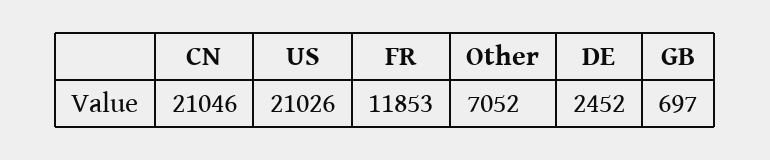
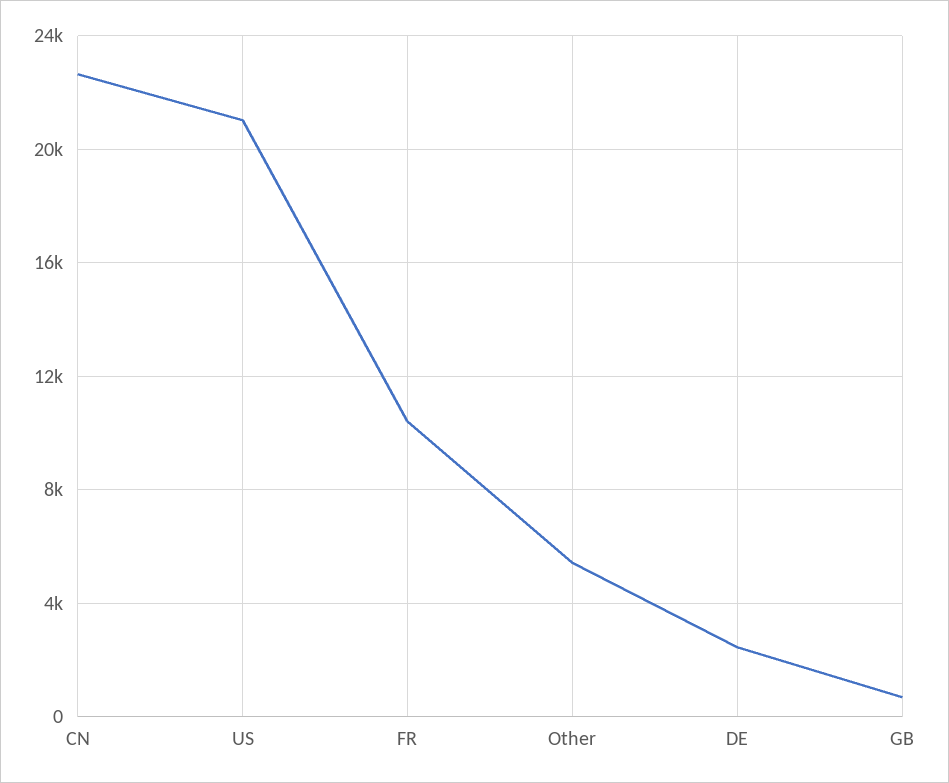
  {
-   "CN": 21046,
+   "CN": 22500,
    "US": 21026,
-   "FR": 11853,
+   "FR": 10500,
-   "Other": 7052,
+   "Other": 5500,
    "DE": 2452,
    "GB": 697
  }

